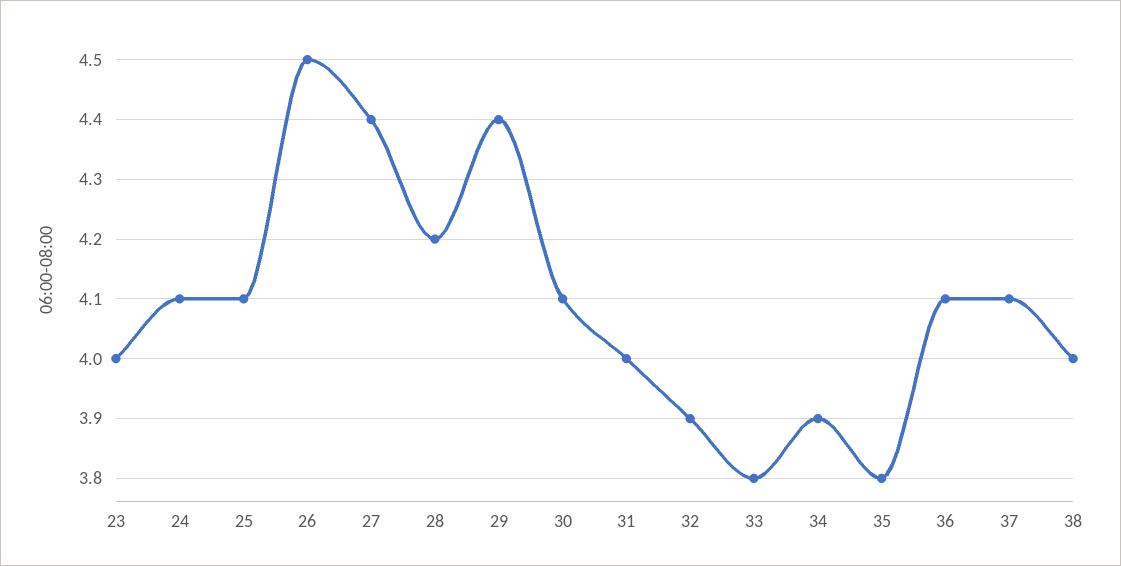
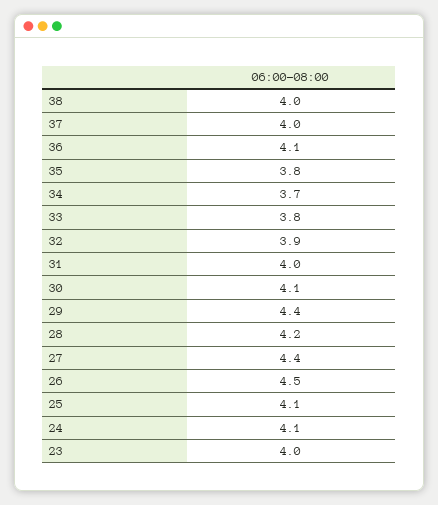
  {
    "23": 4,
    "24": 4.1,
    "25": 4.1,
    "26": 4.5,
    "27": 4.4,
    "28": 4.2,
    "29": 4.4,
    "30": 4.1,
    "31": 4,
    "32": 3.9,
    "33": 3.8,
-   "34": 3.9,
+   "34": 3.7,
    "35": 3.8,
    "36": 4.1,
-   "37": 4.1,
+   "37": 4,
    "38": 4
  }

